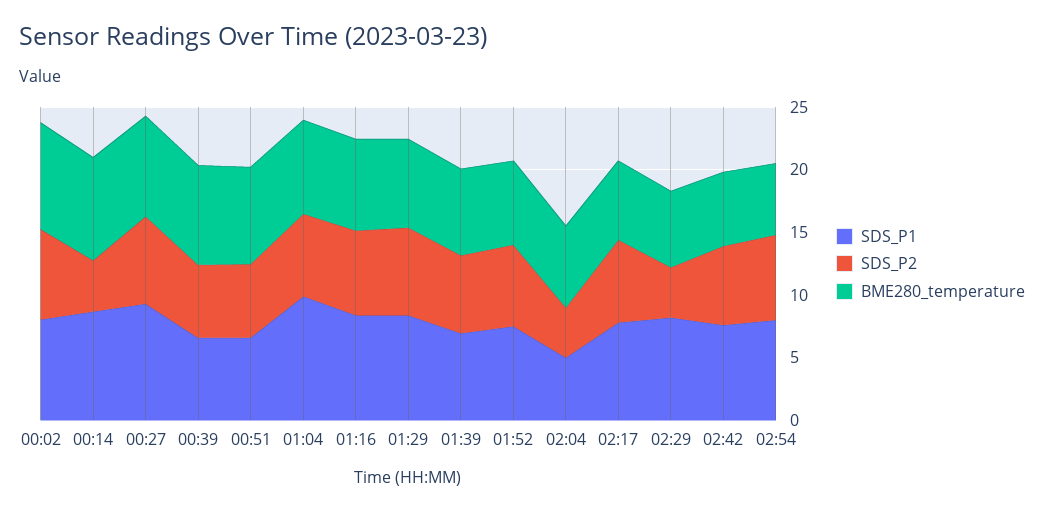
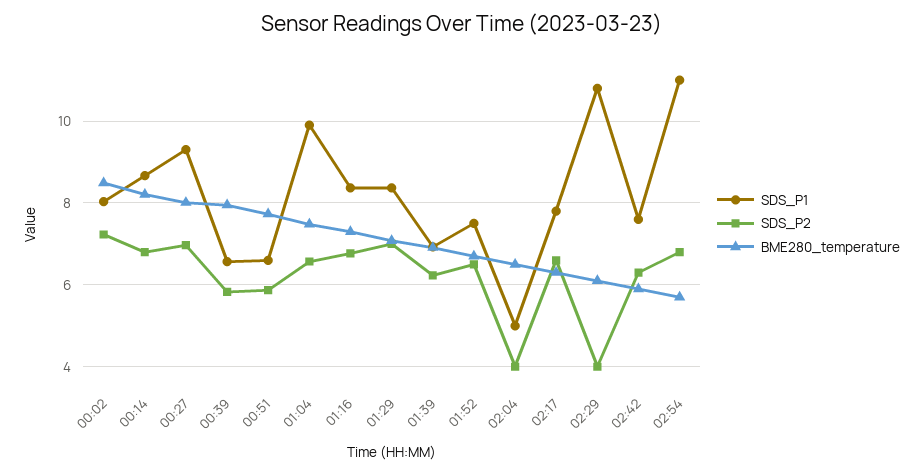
  {
    "SDS_P1": {
      "00:02": 8,
      "00:14": 8.6,
      "00:27": 9.4,
      "00:39": 6.6,
      "00:51": 6.6,
      "01:04": 10,
      "01:16": 8.4,
      "01:29": 8.4,
      "01:39": 7,
      "01:52": 7.6,
      "02:04": 5,
      "02:17": 7.8,
-     "02:29": 8,
+     "02:29": 10.8,
      "02:42": 7.6,
-     "02:54": 8
+     "02:54": 11
    },
    "SDS_P2": {
      "00:02": 7.2,
-     "00:14": 4,
+     "00:14": 6.8,
      "00:27": 7,
      "00:39": 5.8,
      "00:51": 5.8,
      "01:04": 6.6,
      "01:16": 6.8,
      "01:29": 7,
      "01:39": 6.2,
      "01:52": 6.6,
      "02:04": 4,
      "02:17": 6.6,
      "02:29": 4,
      "02:42": 6.4,
      "02:54": 6.8
    },
    "BME280_temperature": {
      "00:02": 8.4,
      "00:14": 8.2,
      "00:27": 8,
      "00:39": 8,
      "00:51": 7.8,
      "01:04": 7.4,
      "01:16": 7.4,
      "01:29": 7,
      "01:39": 7,
      "01:52": 6.8,
      "02:04": 6.6,
      "02:17": 6.4,
      "02:29": 6.2,
      "02:42": 6,
      "02:54": 5.8
    }
  }

